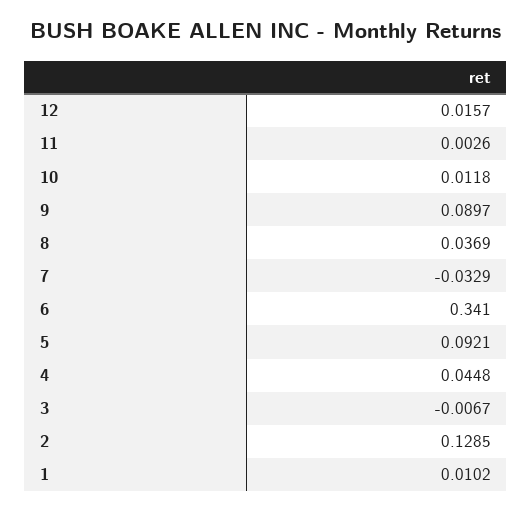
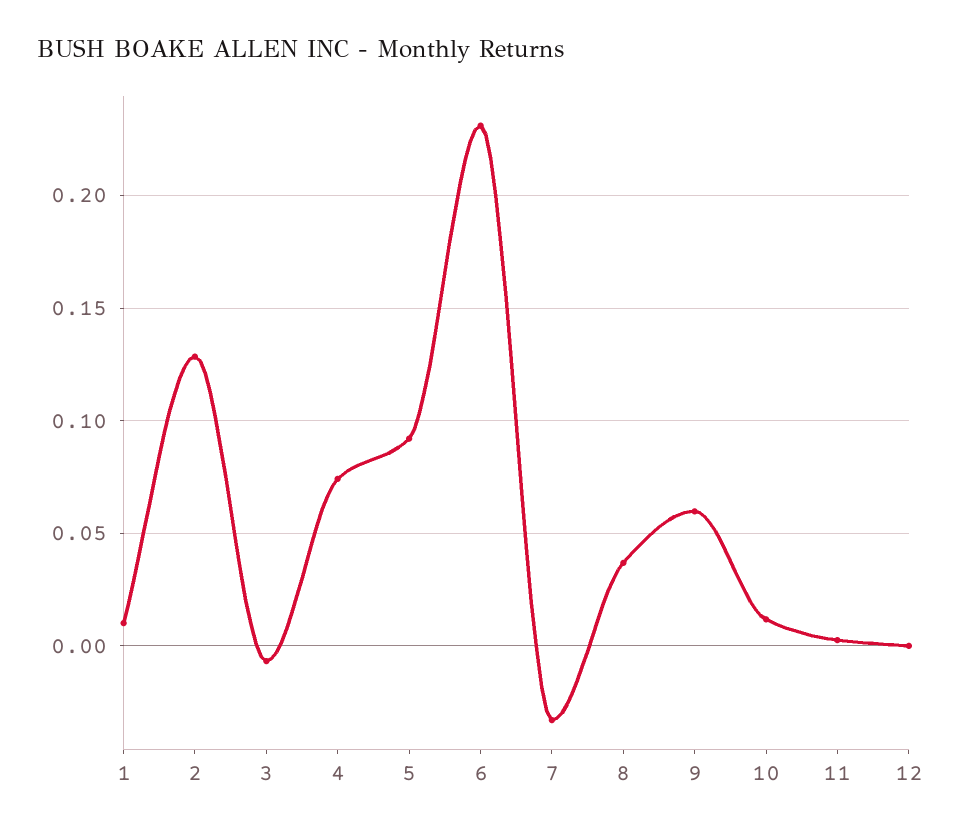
  {
-   "12": 0.0157,
+   "12": 0,
    "11": 0.0026,
    "10": 0.0118,
-   "9": 0.0897,
+   "9": 0.06,
    "8": 0.0369,
    "7": -0.0329,
-   "6": 0.341,
+   "6": 0.23,
    "5": 0.0921,
-   "4": 0.0448,
+   "4": 0.075,
    "3": -0.0067,
    "2": 0.1285,
    "1": 0.0102
  }

